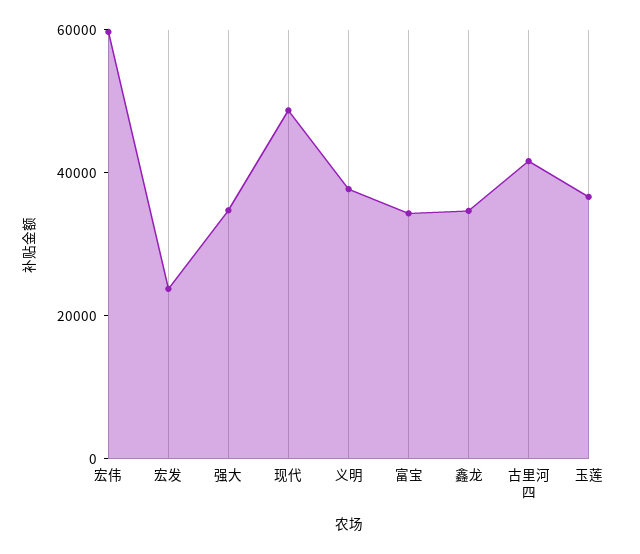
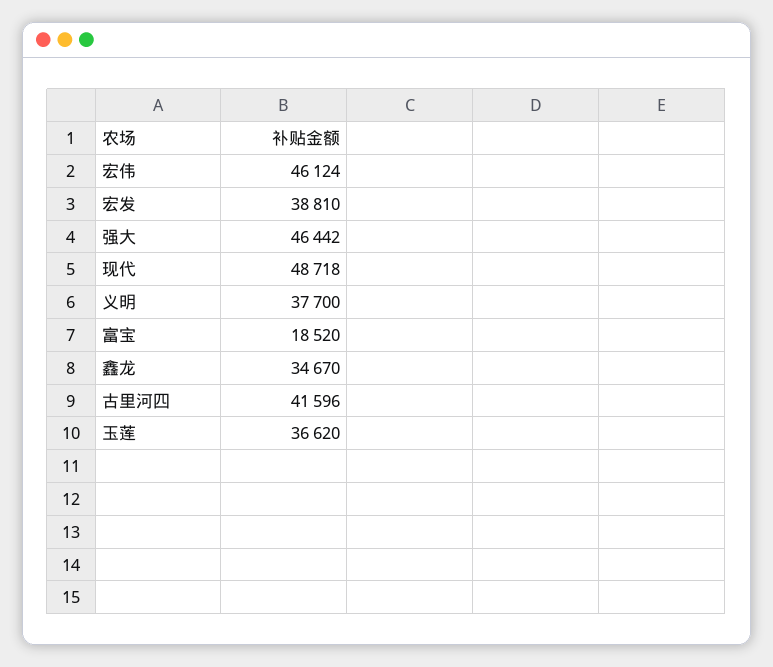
  {
-   "宏伟": 60000,
+   "宏伟": 46124,
-   "宏发": 25000,
+   "宏发": 38810,
-   "强大": 35000,
+   "强大": 46442,
    "现代": 48718,
    "义明": 37700,
-   "富宝": 35000,
+   "富宝": 18520,
    "鑫龙": 34670,
    "古里河四": 41596,
    "玉莲": 36620
  }

